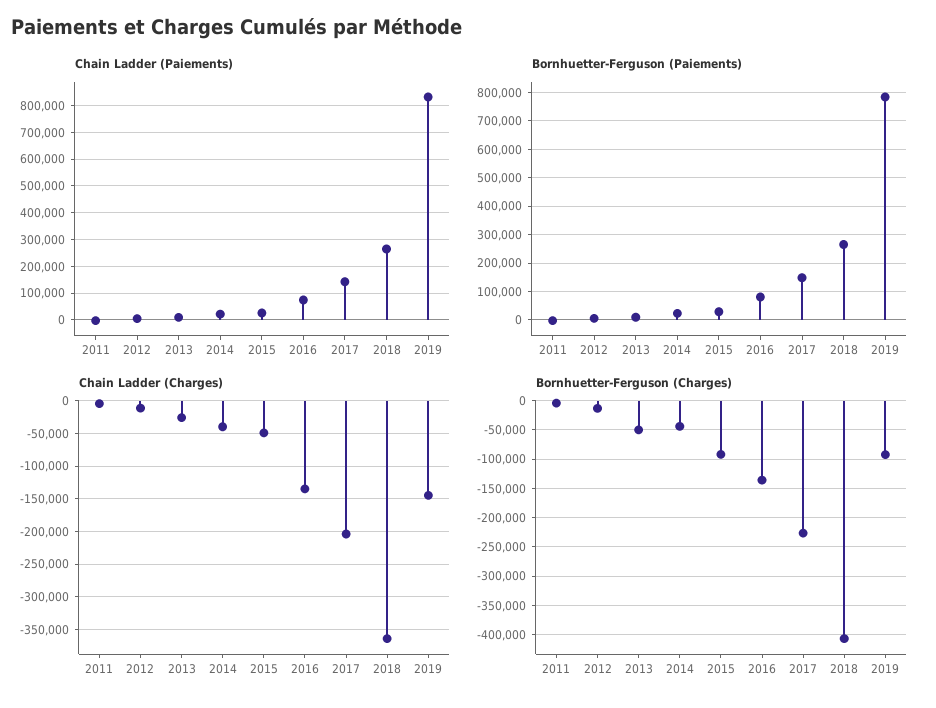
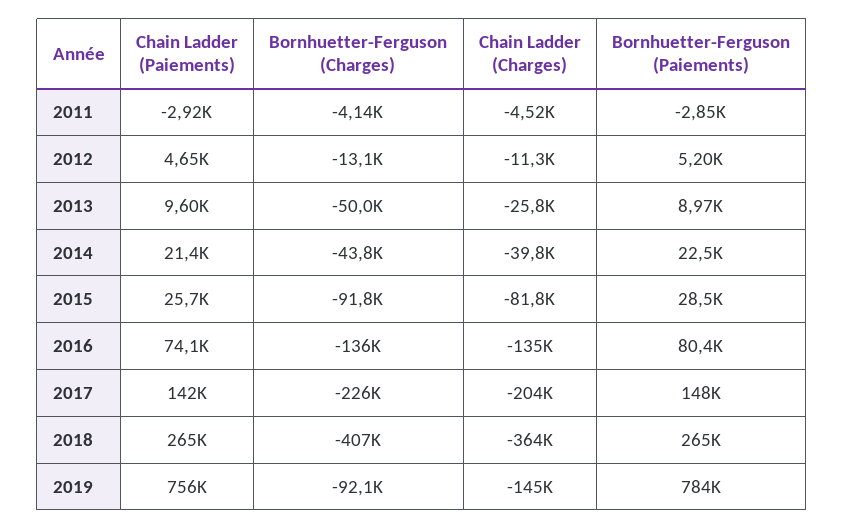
  {
    "Chain Ladder (Paiements)": {
      "2011": -2920,
      "2012": 4650,
      "2013": 9600,
      "2014": 21400,
      "2015": 25700,
      "2016": 74100,
      "2017": 142000,
      "2018": 265000,
-     "2019": 825000
+     "2019": 756000
    },
    "Bornhuetter-Ferguson (Paiements)": {
      "2011": -2850,
      "2012": 5200,
      "2013": 8970,
      "2014": 22500,
      "2015": 28500,
      "2016": 80400,
      "2017": 148000,
      "2018": 265000,
      "2019": 784000
    },
    "Chain Ladder (Charges)": {
      "2011": -4520,
      "2012": -11300,
      "2013": -25800,
      "2014": -39800,
-     "2015": -50000,
+     "2015": -81800,
      "2016": -135000,
      "2017": -204000,
      "2018": -364000,
      "2019": -145000
    },
    "Bornhuetter-Ferguson (Charges)": {
      "2011": -4140,
      "2012": -13100,
      "2013": -50000,
      "2014": -43800,
      "2015": -91800,
      "2016": -136000,
      "2017": -226000,
      "2018": -407000,
      "2019": -92100
    }
  }

